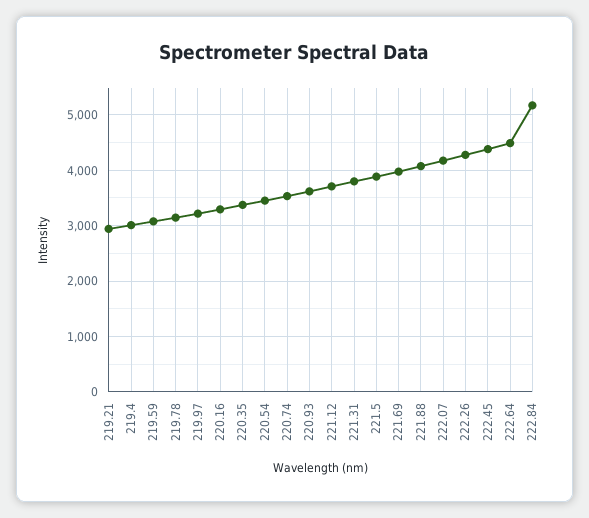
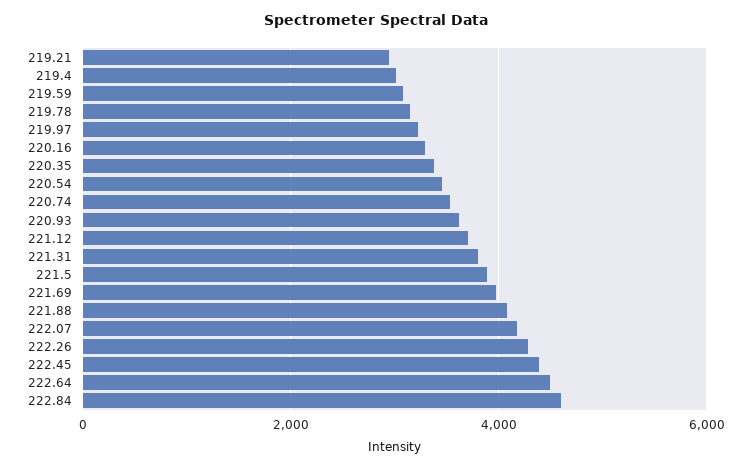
  {
    "219.21": 3000,
    "219.4": 3000,
    "219.59": 3000,
    "219.78": 3200,
    "219.97": 3200,
    "220.16": 3200,
    "220.35": 3400,
    "220.54": 3400,
    "220.74": 3600,
    "220.93": 3600,
    "221.12": 3800,
    "221.31": 3800,
    "221.5": 3800,
    "221.69": 4000,
    "221.88": 4000,
    "222.07": 4200,
    "222.26": 4200,
    "222.45": 4400,
    "222.64": 4400,
-   "222.84": 5200
+   "222.84": 4600
  }

